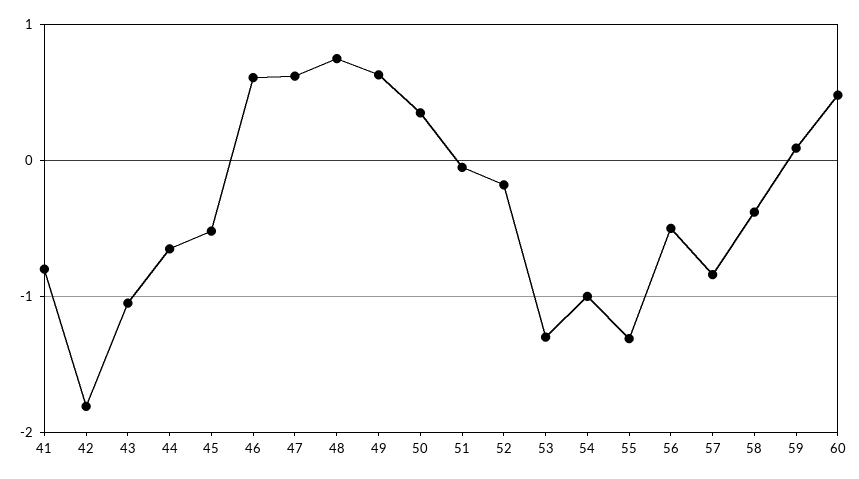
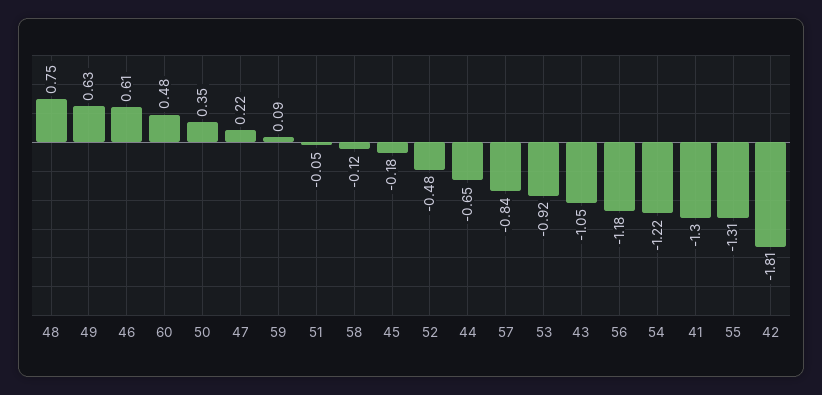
  {
-   "41": -0.8,
+   "41": -1.3,
    "42": -1.81,
    "43": -1.05,
    "44": -0.65,
-   "45": -0.5,
+   "45": -0.18,
    "46": 0.61,
-   "47": 0.6,
+   "47": 0.22,
    "48": 0.75,
    "49": 0.63,
    "50": 0.35,
    "51": -0.05,
-   "52": -0.2,
+   "52": -0.48,
-   "53": -1.3,
+   "53": -0.92,
-   "54": -1,
+   "54": -1.22,
    "55": -1.31,
-   "56": -0.5,
+   "56": -1.18,
    "57": -0.84,
-   "58": -0.4,
+   "58": -0.12,
    "59": 0.09,
    "60": 0.48
  }

